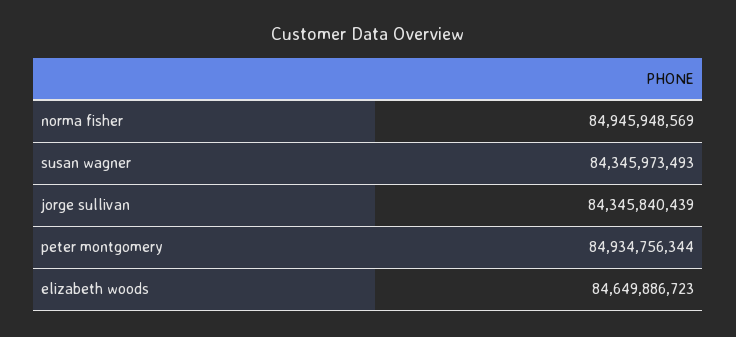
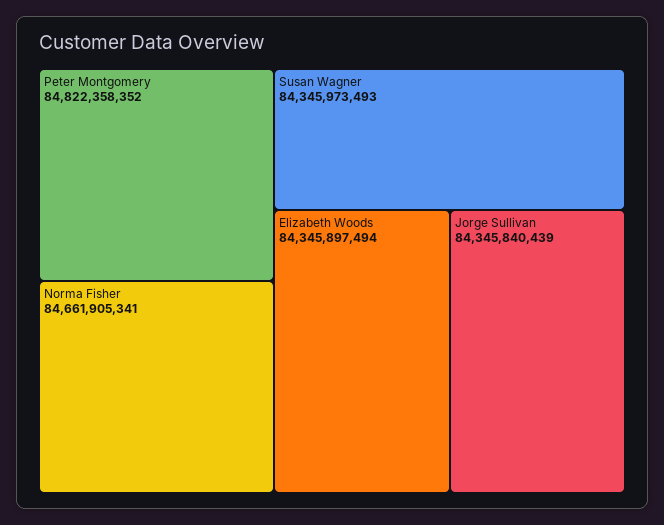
  {
-   "norma fisher": 84945948569,
+   "norma fisher": 84661905341,
    "susan wagner": 84345973493,
    "jorge sullivan": 84345840439,
-   "peter montgomery": 84934756344,
+   "peter montgomery": 84822358352,
-   "elizabeth woods": 84649886723
+   "elizabeth woods": 84345897494
  }

